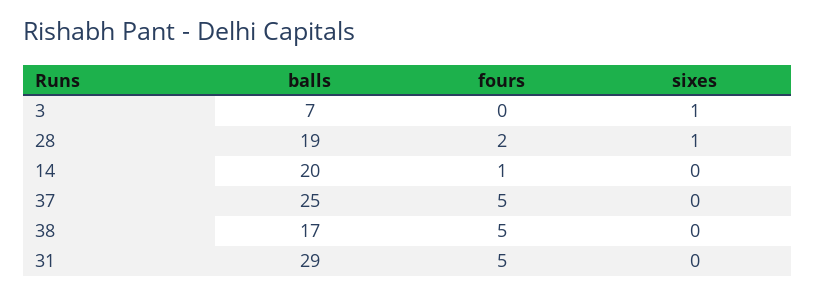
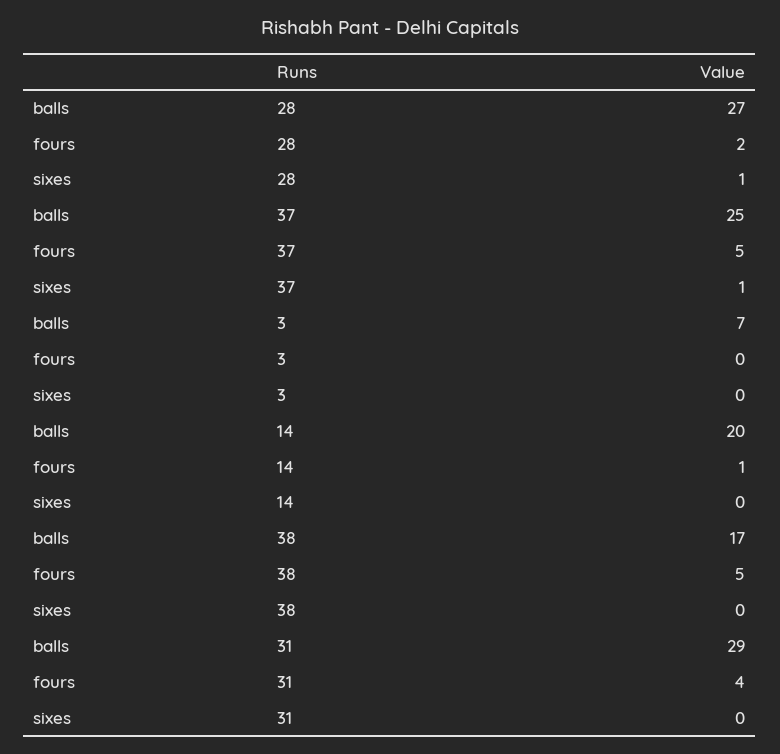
  {
    "balls": {
      "3": 7,
-     "28": 19,
+     "28": 27,
      "14": 20,
      "37": 25,
      "38": 17,
      "31": 29
    },
    "fours": {
      "3": 0,
      "28": 2,
      "14": 1,
      "37": 5,
      "38": 5,
-     "31": 5
+     "31": 4
    },
    "sixes": {
-     "3": 1,
+     "3": 0,
      "28": 1,
      "14": 0,
-     "37": 0,
+     "37": 1,
      "38": 0,
      "31": 0
    }
  }

